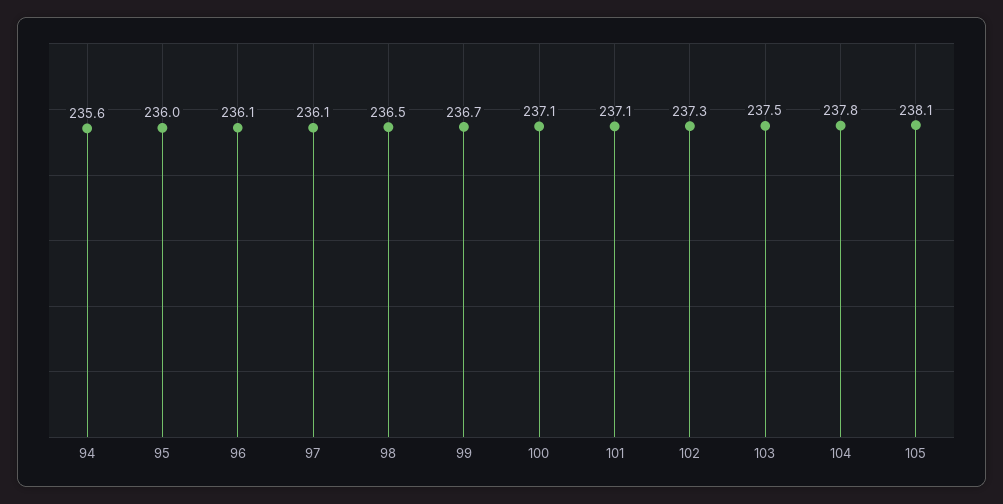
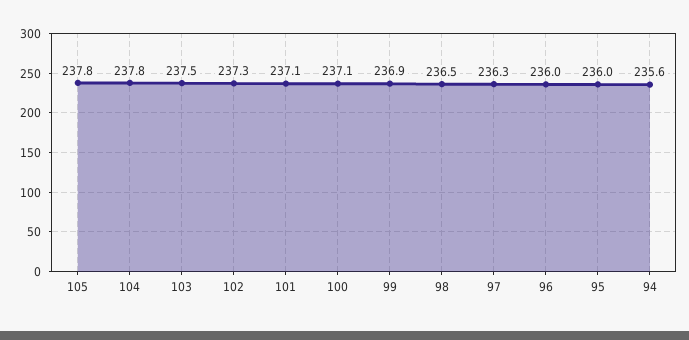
  {
    "94": 235.6,
    "95": 236,
-   "96": 236.1,
+   "96": 236,
-   "97": 236.1,
+   "97": 236.3,
    "98": 236.5,
-   "99": 236.7,
+   "99": 236.9,
    "100": 237.1,
    "101": 237.1,
    "102": 237.3,
    "103": 237.5,
    "104": 237.8,
-   "105": 238.1
+   "105": 237.8
  }

